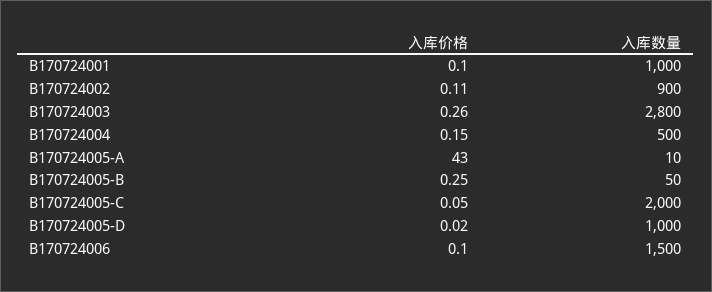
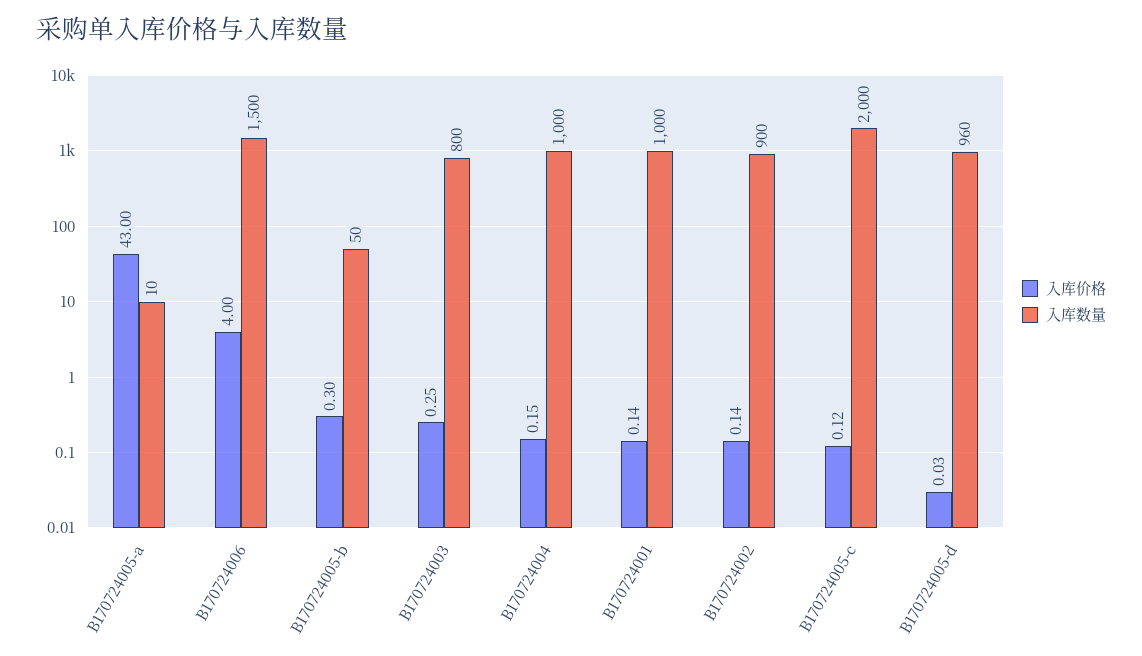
  {
    "入库价格": {
-     "B170724001": 0.1,
+     "B170724001": 0.14,
-     "B170724002": 0.11,
+     "B170724002": 0.14,
-     "B170724003": 0.26,
+     "B170724003": 0.25,
      "B170724004": 0.15,
      "B170724005-A": 43,
-     "B170724005-B": 0.25,
+     "B170724005-B": 0.3,
-     "B170724005-C": 0.05,
+     "B170724005-C": 0.12,
-     "B170724005-D": 0.02,
+     "B170724005-D": 0.03,
-     "B170724006": 0.1
+     "B170724006": 4
    },
    "入库数量": {
      "B170724001": 1000,
      "B170724002": 900,
-     "B170724003": 2800,
+     "B170724003": 800,
-     "B170724004": 500,
+     "B170724004": 1000,
      "B170724005-A": 10,
      "B170724005-B": 50,
      "B170724005-C": 2000,
-     "B170724005-D": 1000,
+     "B170724005-D": 960,
      "B170724006": 1500
    }
  }

